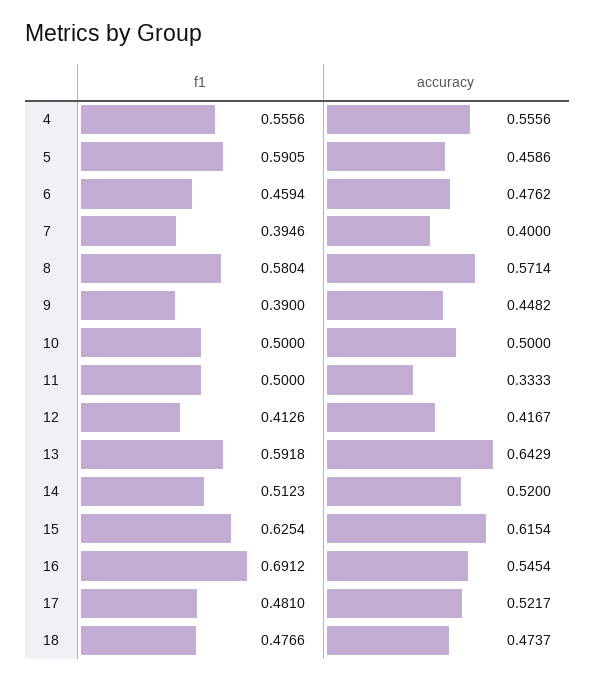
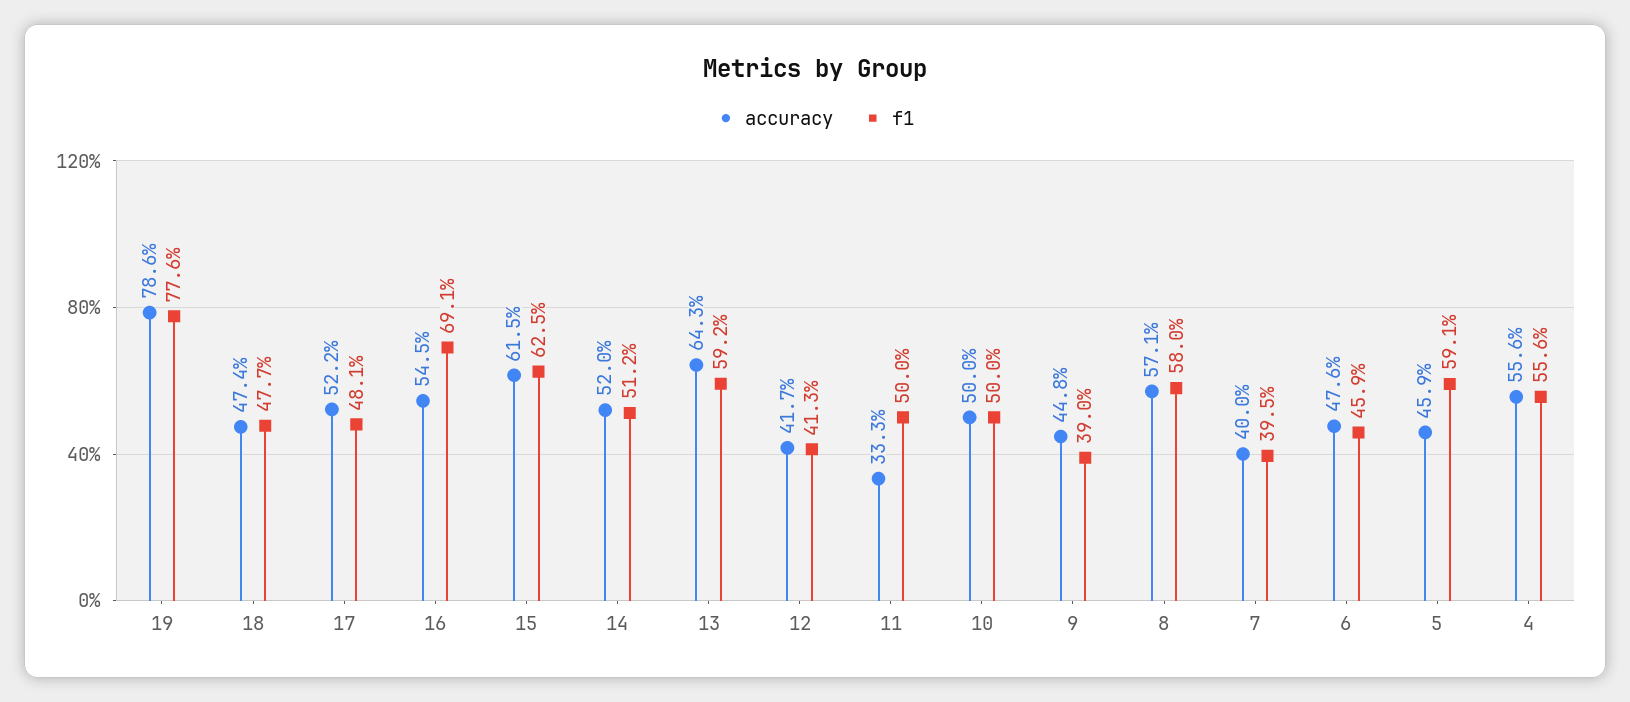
  {
    "f1": {
      "4": 0.5556,
      "5": 0.5905,
      "6": 0.4594,
      "7": 0.3946,
      "8": 0.5804,
      "9": 0.39,
      "10": 0.5,
      "11": 0.5,
      "12": 0.4126,
      "13": 0.5918,
      "14": 0.5123,
      "15": 0.6254,
      "16": 0.6912,
      "17": 0.481,
-     "18": 0.4766
+     "18": 0.4766,
+     "19": 0.776
    },
    "accuracy": {
      "4": 0.5556,
      "5": 0.4586,
      "6": 0.4762,
      "7": 0.4,
      "8": 0.5714,
      "9": 0.4482,
      "10": 0.5,
      "11": 0.3333,
      "12": 0.4167,
      "13": 0.6429,
      "14": 0.52,
      "15": 0.6154,
      "16": 0.5454,
      "17": 0.5217,
-     "18": 0.4737
+     "18": 0.4737,
+     "19": 0.786
    }
  }

